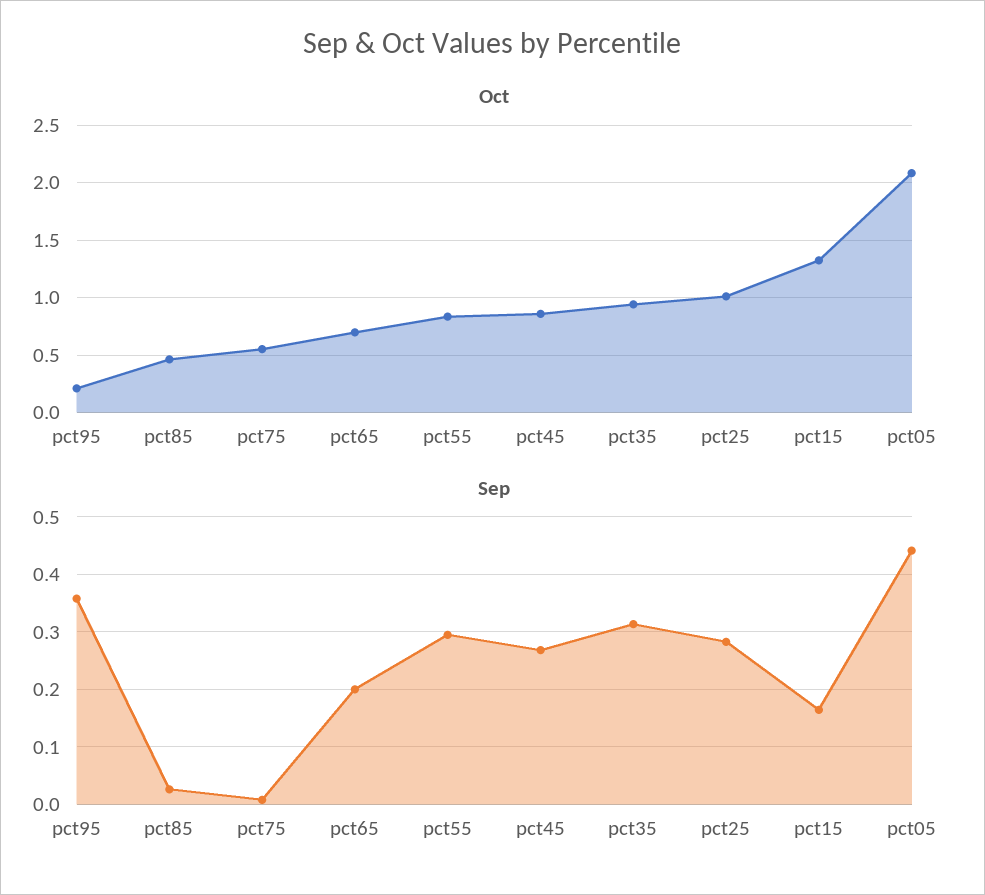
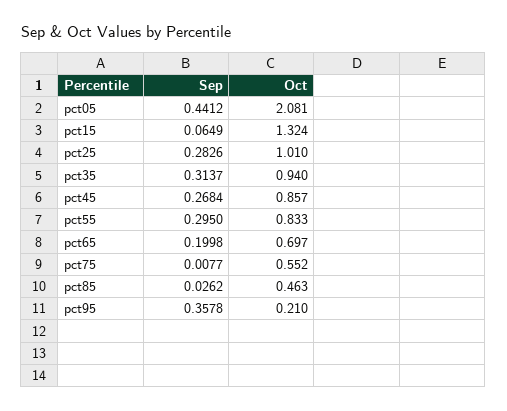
  {
    "Oct": {
      "pct95": 0.21,
      "pct85": 0.463,
      "pct75": 0.552,
      "pct65": 0.697,
      "pct55": 0.833,
      "pct45": 0.857,
      "pct35": 0.94,
      "pct25": 1.01,
      "pct15": 1.324,
      "pct05": 2.081
    },
    "Sep": {
      "pct95": 0.3578,
      "pct85": 0.0262,
      "pct75": 0.0077,
      "pct65": 0.1998,
      "pct55": 0.295,
      "pct45": 0.2684,
      "pct35": 0.3137,
      "pct25": 0.2826,
-     "pct15": 0.16,
+     "pct15": 0.0649,
      "pct05": 0.4412
    }
  }

